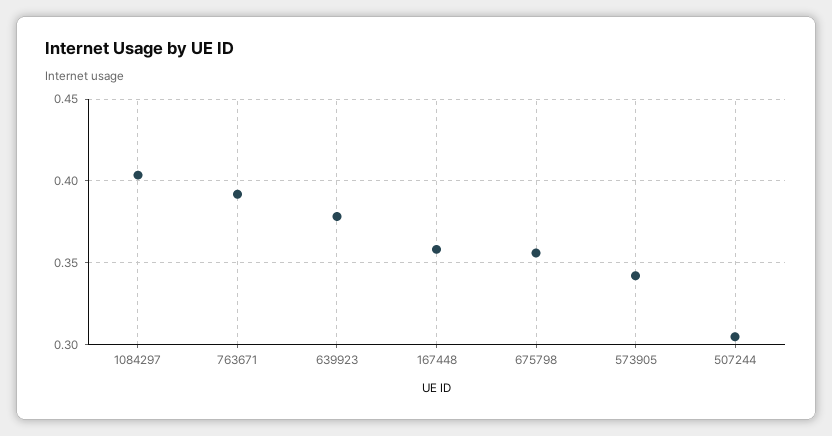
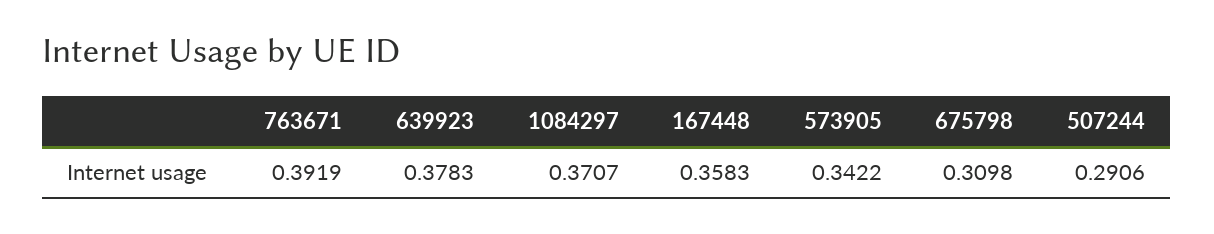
  {
-   "1084297": 0.405,
+   "1084297": 0.3707,
    "763671": 0.3919,
    "639923": 0.3783,
    "167448": 0.3583,
-   "675798": 0.355,
+   "675798": 0.3098,
    "573905": 0.3422,
-   "507244": 0.305
+   "507244": 0.2906
  }

